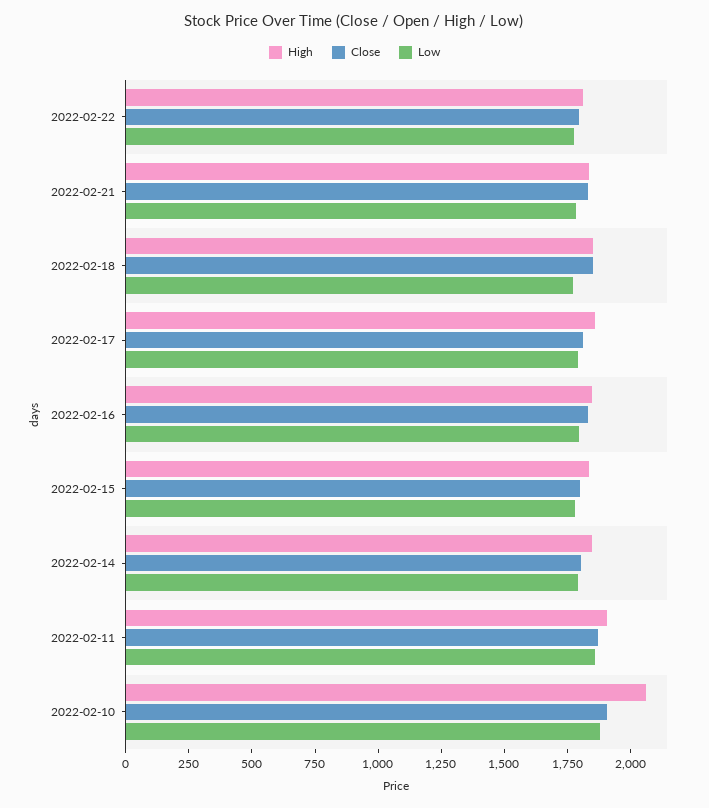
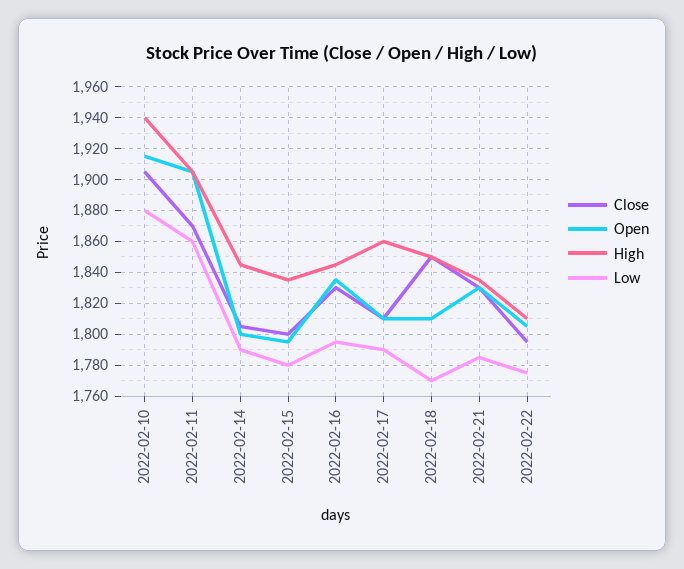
  {
    "High": {
      "2022-02-22": 1810,
      "2022-02-21": 1835,
      "2022-02-18": 1850,
      "2022-02-17": 1860,
      "2022-02-16": 1845,
      "2022-02-15": 1835,
      "2022-02-14": 1845,
      "2022-02-11": 1905,
-     "2022-02-10": 2050
+     "2022-02-10": 1940
    },
    "Close": {
      "2022-02-22": 1795,
      "2022-02-21": 1830,
      "2022-02-18": 1850,
      "2022-02-17": 1810,
      "2022-02-16": 1830,
      "2022-02-15": 1800,
      "2022-02-14": 1805,
      "2022-02-11": 1870,
      "2022-02-10": 1905
    },
    "Low": {
      "2022-02-22": 1775,
      "2022-02-21": 1785,
      "2022-02-18": 1770,
      "2022-02-17": 1790,
      "2022-02-16": 1795,
      "2022-02-15": 1780,
      "2022-02-14": 1790,
      "2022-02-11": 1860,
      "2022-02-10": 1880
-   }
+   },
+   "Open": {
+     "2022-02-10": 1915,
+     "2022-02-11": 1905,
+     "2022-02-14": 1800,
+     "2022-02-15": 1795,
+     "2022-02-16": 1835,
+     "2022-02-17": 1810,
+     "2022-02-18": 1810,
+     "2022-02-21": 1830,
+     "2022-02-22": 1805
+   }
  }

